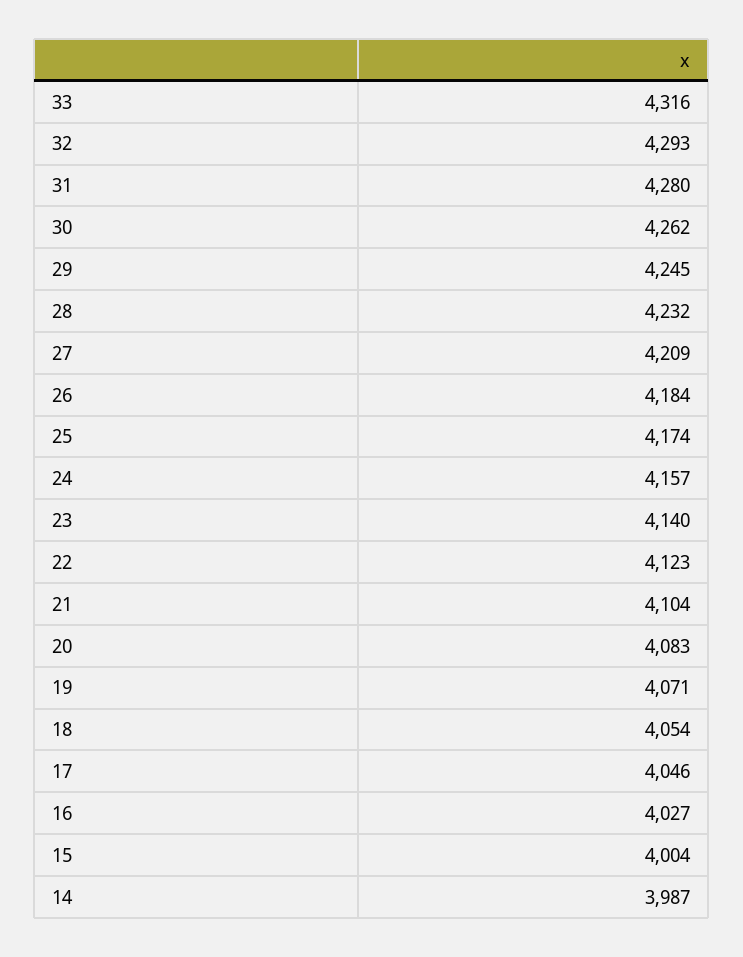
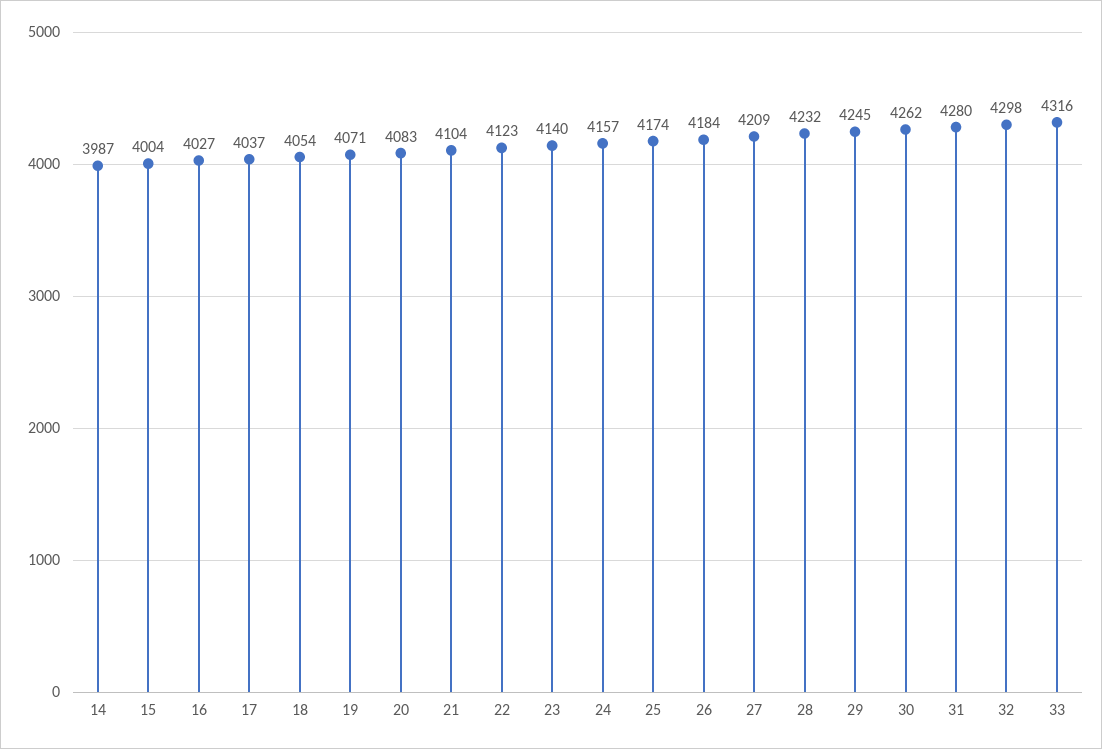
  {
    "33": 4316,
-   "32": 4293,
+   "32": 4298,
    "31": 4280,
    "30": 4262,
    "29": 4245,
    "28": 4232,
    "27": 4209,
    "26": 4184,
    "25": 4174,
    "24": 4157,
    "23": 4140,
    "22": 4123,
    "21": 4104,
    "20": 4083,
    "19": 4071,
    "18": 4054,
-   "17": 4046,
+   "17": 4037,
    "16": 4027,
    "15": 4004,
    "14": 3987
  }

